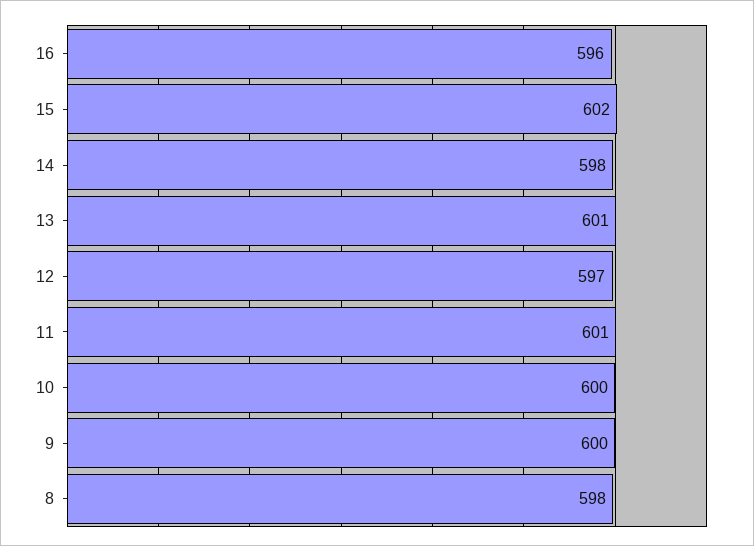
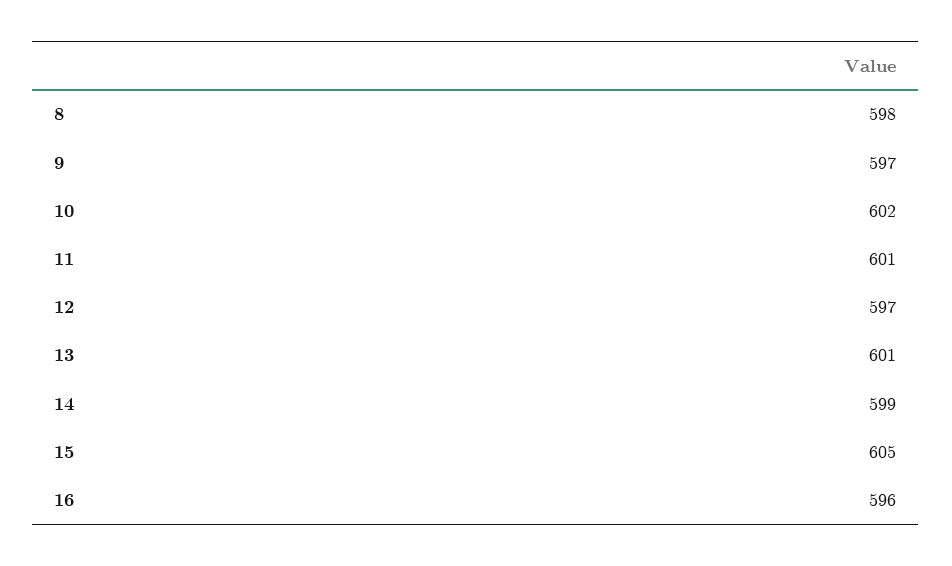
  {
    "16": 596,
-   "15": 602,
+   "15": 605,
-   "14": 598,
+   "14": 599,
    "13": 601,
    "12": 597,
    "11": 601,
-   "10": 600,
+   "10": 602,
-   "9": 600,
+   "9": 597,
    "8": 598
  }

